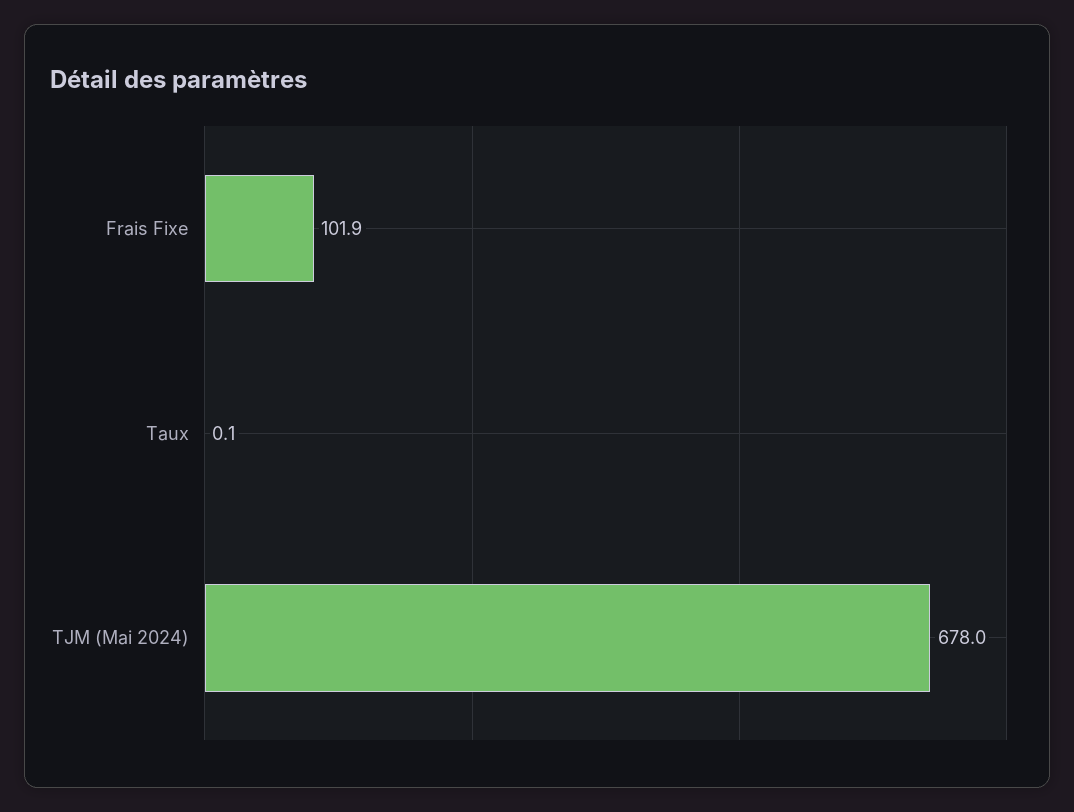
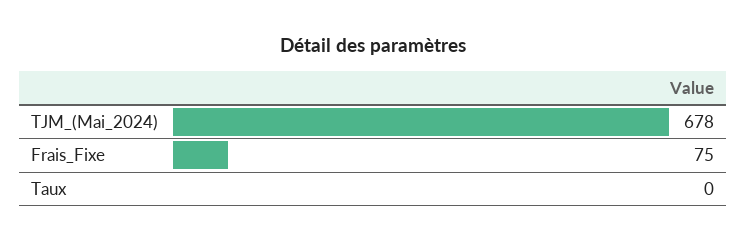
  {
-   "Frais Fixe": 101.9,
+   "Frais Fixe": 75,
    "Taux": 0.1,
    "TJM (Mai 2024)": 678
  }

